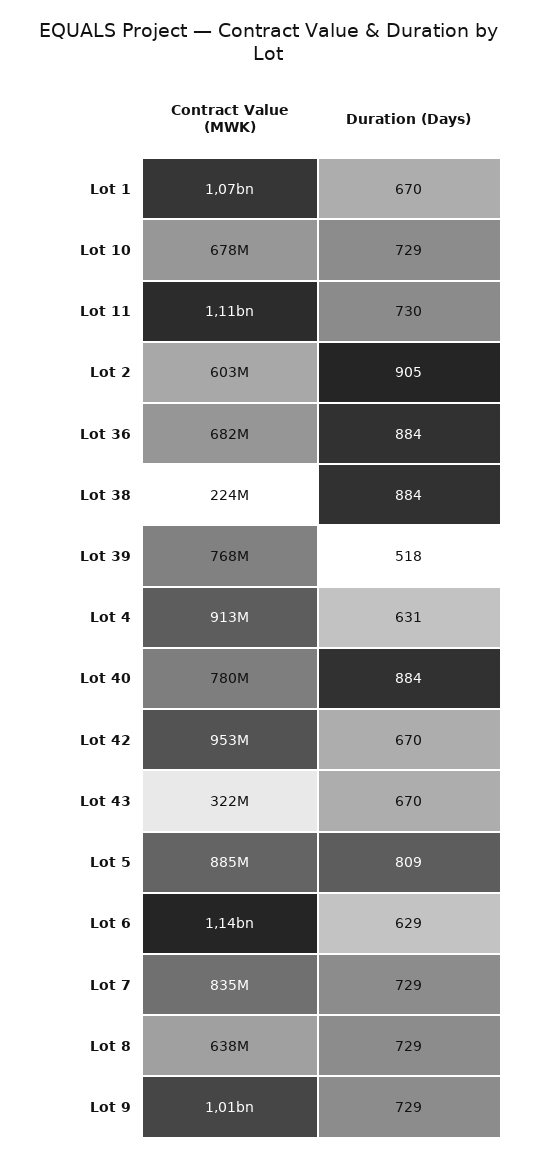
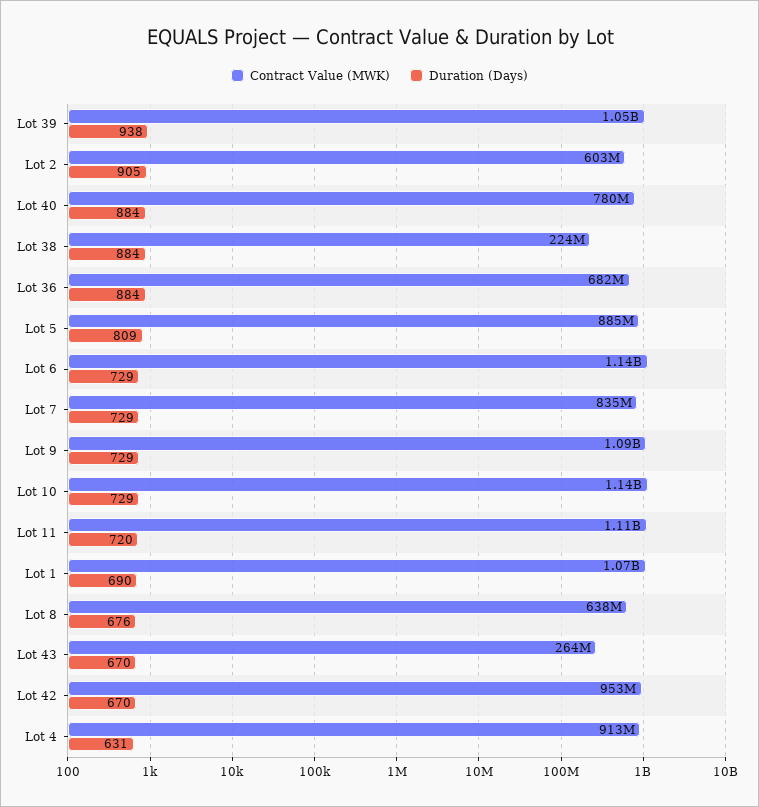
  {
    "Contract Value (MWK)": {
      "Lot 1": 1070000000,
-     "Lot 10": 678000000,
+     "Lot 10": 1140000000,
      "Lot 11": 1110000000,
      "Lot 2": 603000000,
      "Lot 36": 682000000,
      "Lot 38": 224000000,
-     "Lot 39": 768000000,
+     "Lot 39": 1050000000,
      "Lot 4": 913000000,
      "Lot 40": 780000000,
      "Lot 42": 953000000,
-     "Lot 43": 322000000,
+     "Lot 43": 264000000,
      "Lot 5": 885000000,
      "Lot 6": 1140000000,
      "Lot 7": 835000000,
      "Lot 8": 638000000,
-     "Lot 9": 1010000000
+     "Lot 9": 1090000000
    },
    "Duration (Days)": {
-     "Lot 1": 670,
+     "Lot 1": 690,
      "Lot 10": 729,
-     "Lot 11": 730,
+     "Lot 11": 720,
      "Lot 2": 905,
      "Lot 36": 884,
      "Lot 38": 884,
-     "Lot 39": 518,
+     "Lot 39": 938,
      "Lot 4": 631,
      "Lot 40": 884,
      "Lot 42": 670,
      "Lot 43": 670,
      "Lot 5": 809,
-     "Lot 6": 629,
+     "Lot 6": 729,
      "Lot 7": 729,
-     "Lot 8": 729,
+     "Lot 8": 676,
      "Lot 9": 729
    }
  }

